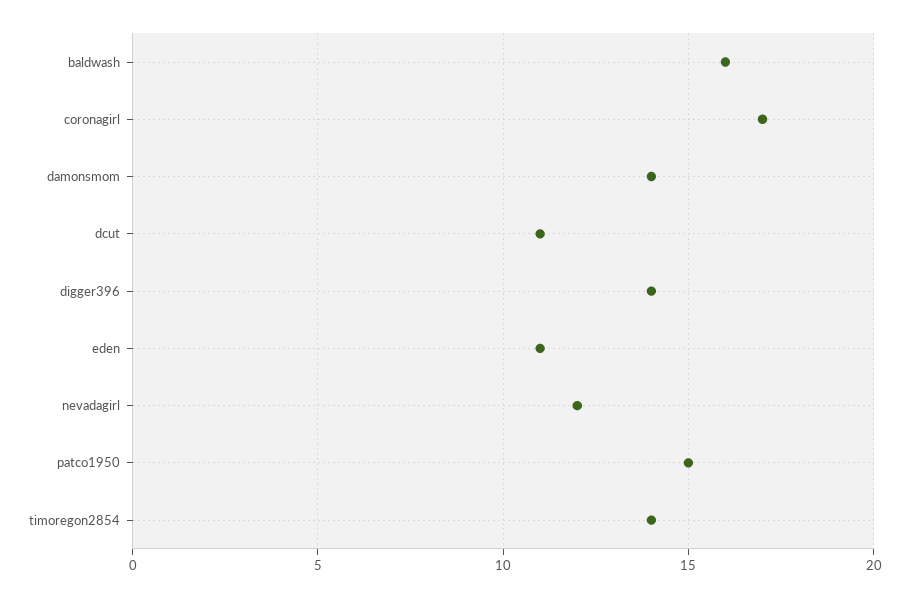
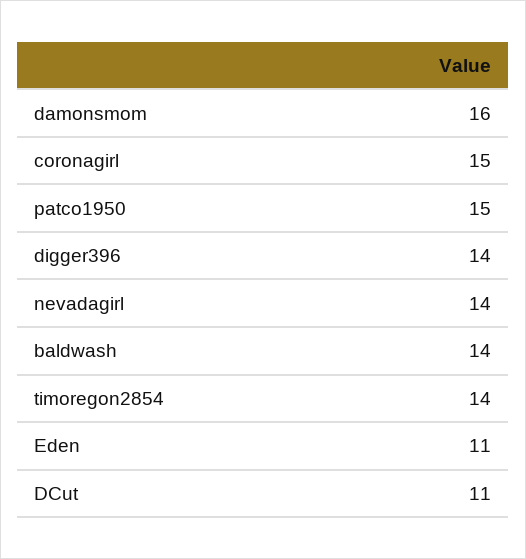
  {
-   "baldwash": 16,
+   "baldwash": 14,
-   "coronagirl": 17,
+   "coronagirl": 15,
-   "damonsmom": 14,
+   "damonsmom": 16,
    "dcut": 11,
    "digger396": 14,
    "eden": 11,
-   "nevadagirl": 12,
+   "nevadagirl": 14,
    "patco1950": 15,
    "timoregon2854": 14
  }

